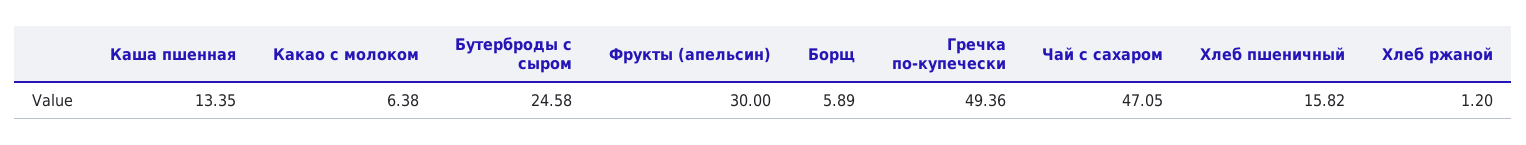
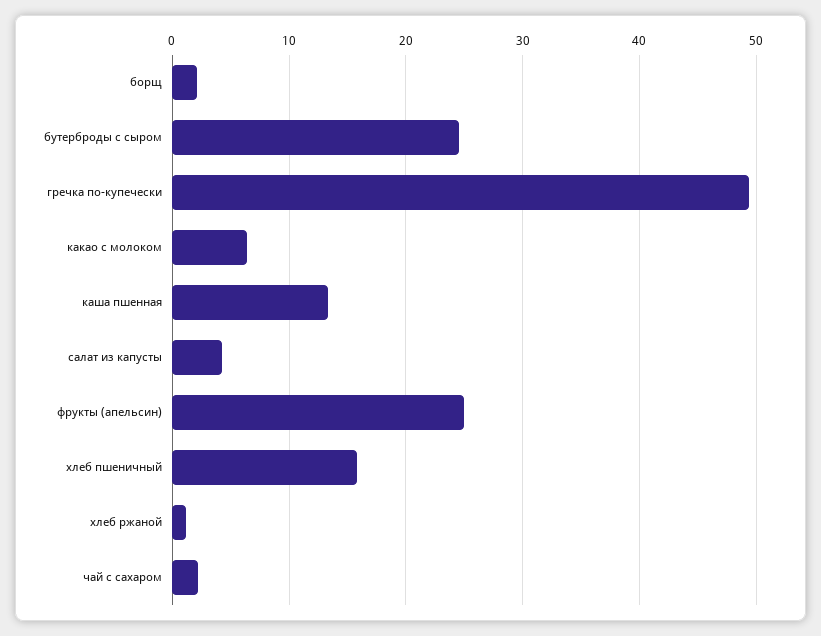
  {
    "Каша пшенная": 13.35,
    "Какао с молоком": 6.38,
    "Бутерброды с сыром": 24.58,
-   "Фрукты (апельсин)": 30,
+   "Фрукты (апельсин)": 25,
-   "Борщ": 5.89,
+   "Борщ": 2,
    "Гречка по-купечески": 49.36,
-   "Чай с сахаром": 47.05,
+   "Чай с сахаром": 2,
    "Хлеб пшеничный": 15.82,
-   "Хлеб ржаной": 1.2
+   "Хлеб ржаной": 1.2,
+   "салат из капусты": 4
  }

